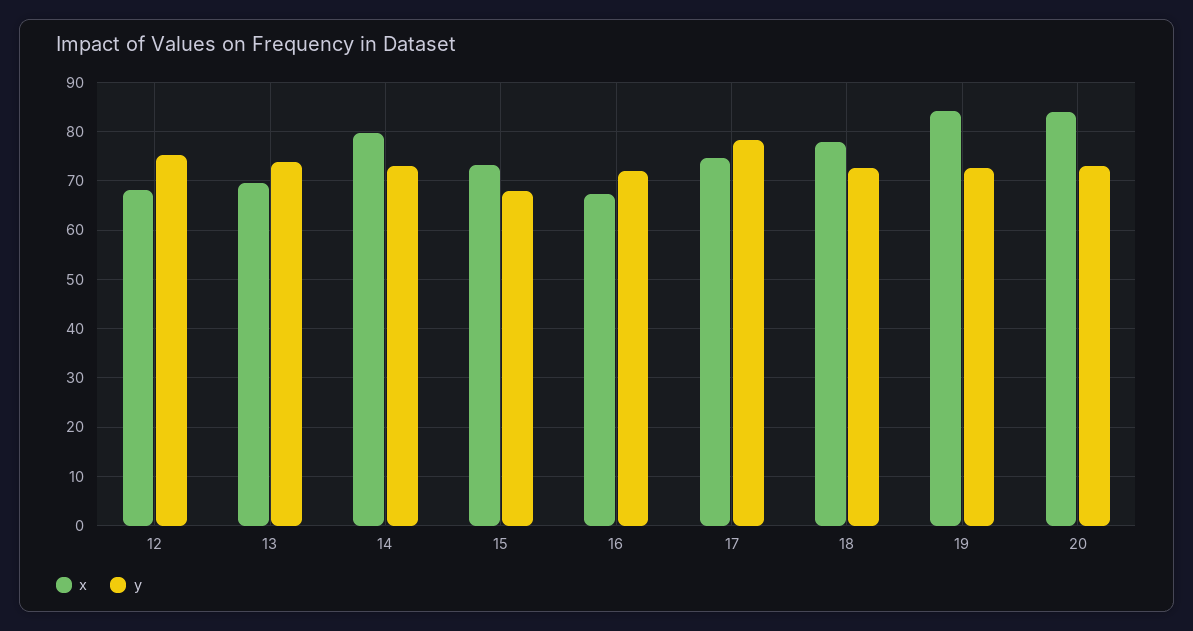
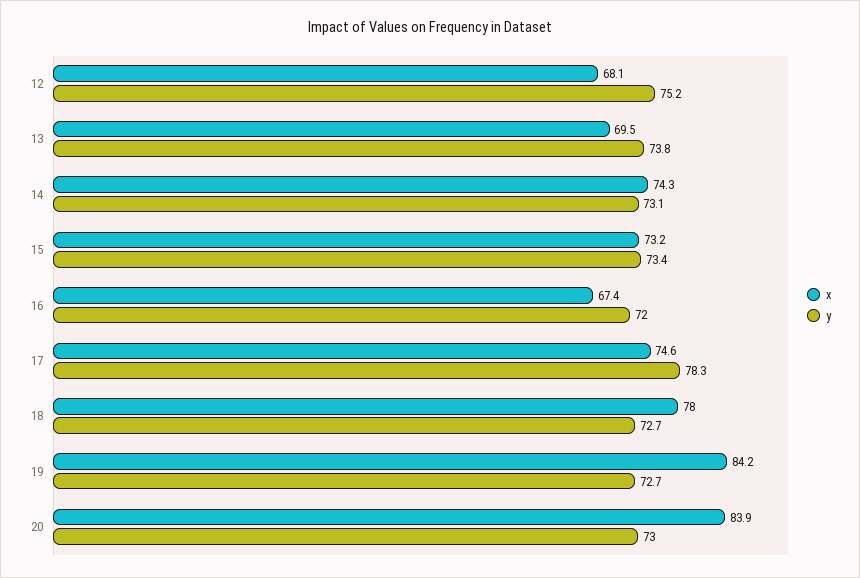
  {
    "x": {
      "12": 68.1,
      "13": 69.5,
-     "14": 80,
+     "14": 74.3,
      "15": 73.2,
      "16": 67.4,
      "17": 74.6,
      "18": 78,
      "19": 84.2,
      "20": 83.9
    },
    "y": {
      "12": 75.2,
      "13": 73.8,
      "14": 73.1,
-     "15": 68,
+     "15": 73.4,
      "16": 72,
      "17": 78.3,
      "18": 72.7,
      "19": 72.7,
      "20": 73
    }
  }

